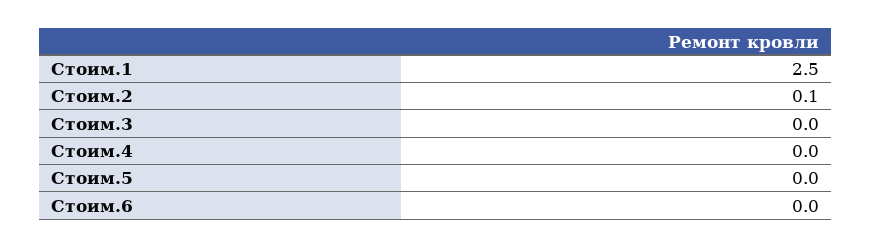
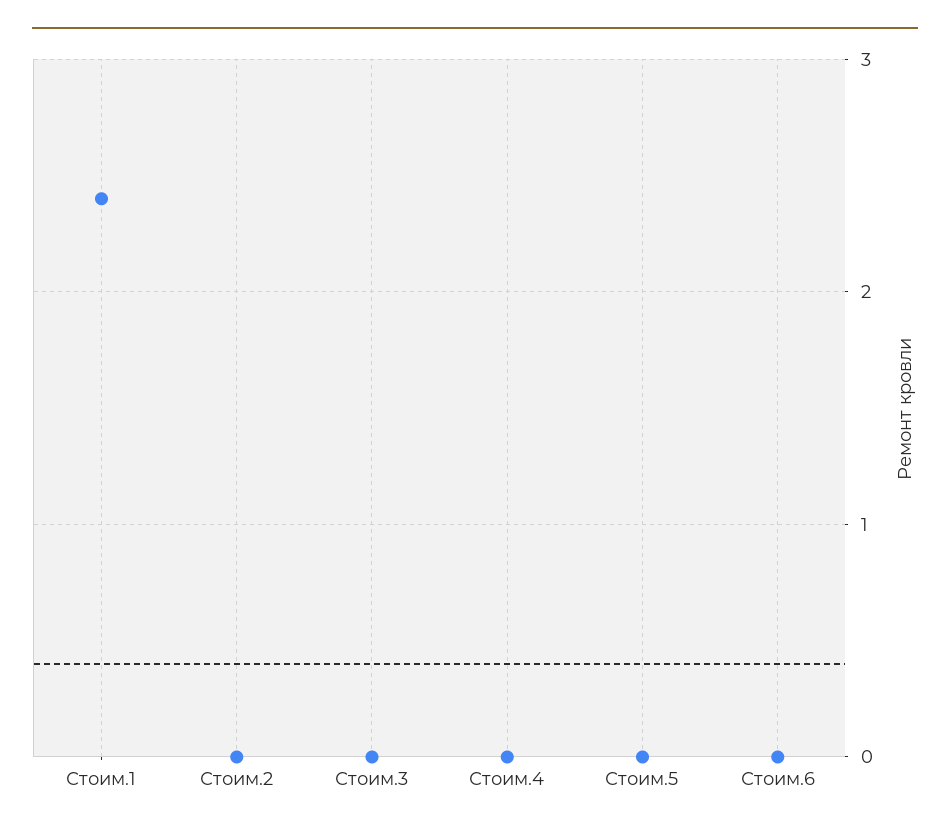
  {
-   "Стоим.1": 2.5,
+   "Стоим.1": 2.4,
-   "Стоим.2": 0.1,
+   "Стоим.2": 0,
    "Стоим.3": 0,
    "Стоим.4": 0,
    "Стоим.5": 0,
    "Стоим.6": 0
  }

